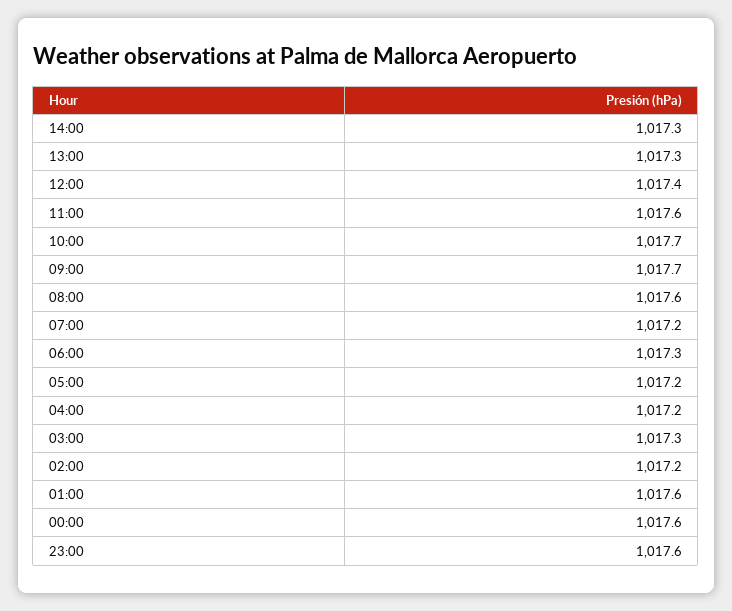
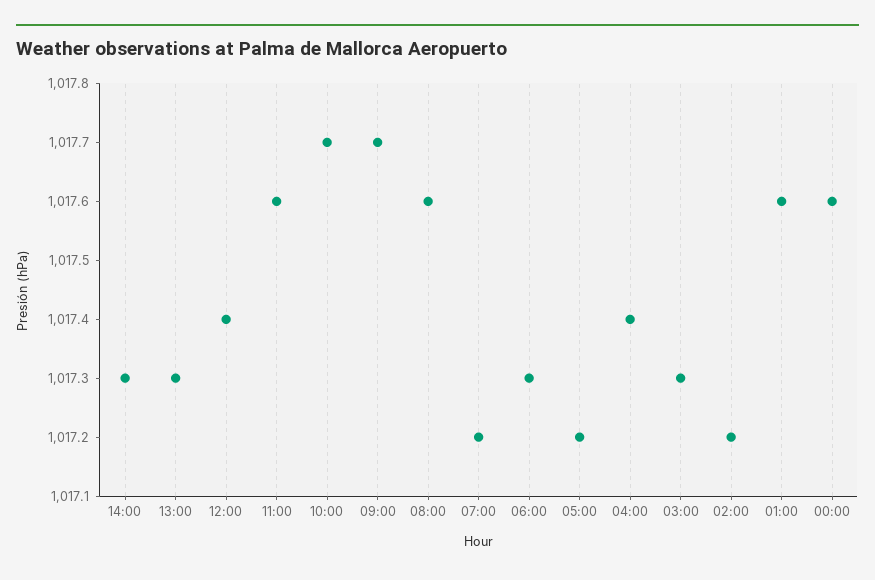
  {
    "14:00": 1017.3,
    "13:00": 1017.3,
    "12:00": 1017.4,
    "11:00": 1017.6,
    "10:00": 1017.7,
    "09:00": 1017.7,
    "08:00": 1017.6,
    "07:00": 1017.2,
    "06:00": 1017.3,
    "05:00": 1017.2,
-   "04:00": 1017.2,
+   "04:00": 1017.4,
    "03:00": 1017.3,
    "02:00": 1017.2,
    "01:00": 1017.6,
-   "00:00": 1017.6,
+   "00:00": 1017.6
-   "23:00": 1017.6
  }

